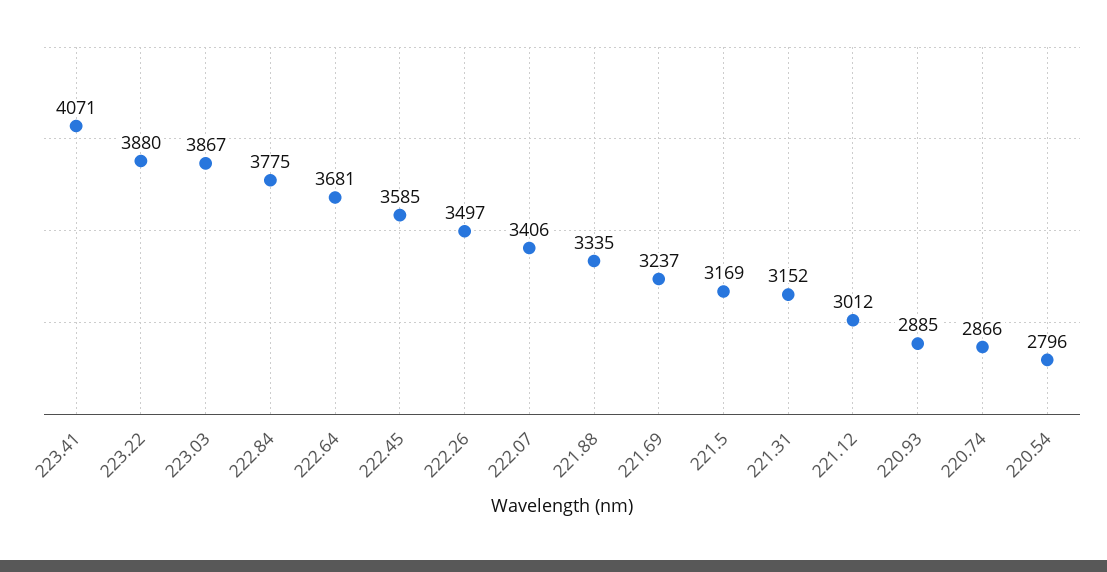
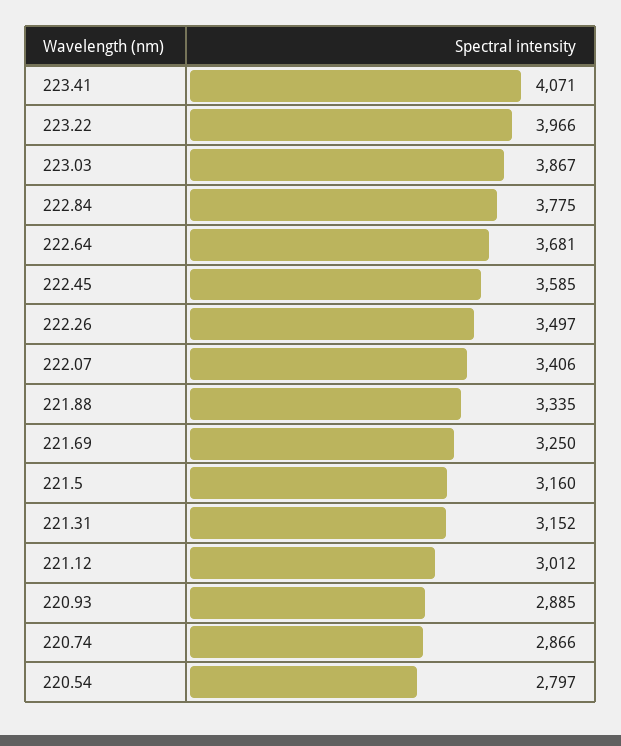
  {
    "223.41": 4071,
-   "223.22": 3880,
+   "223.22": 3966,
    "223.03": 3867,
    "222.84": 3775,
    "222.64": 3681,
    "222.45": 3585,
    "222.26": 3497,
    "222.07": 3406,
    "221.88": 3335,
-   "221.69": 3237,
+   "221.69": 3250,
-   "221.5": 3169,
+   "221.5": 3160,
    "221.31": 3152,
    "221.12": 3012,
    "220.93": 2885,
    "220.74": 2866,
-   "220.54": 2796
+   "220.54": 2797
  }

